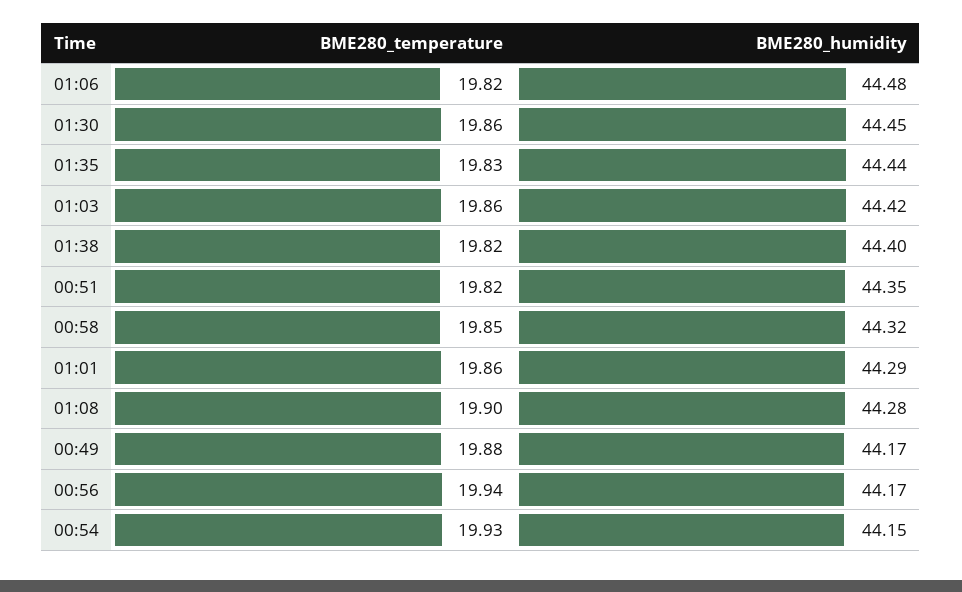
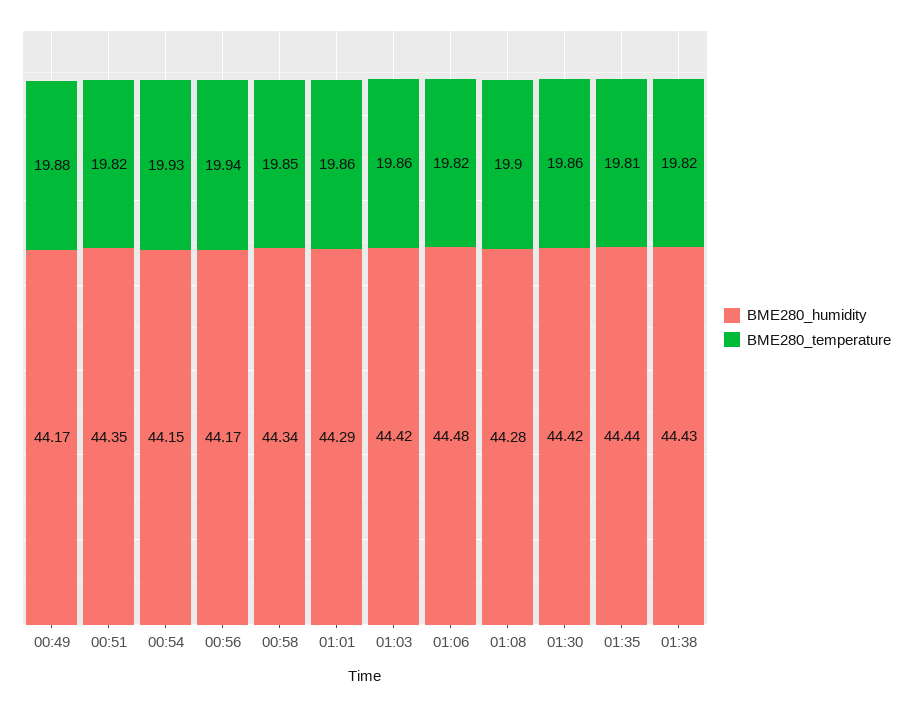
  {
    "BME280_temperature": {
      "01:06": 19.82,
      "01:30": 19.86,
-     "01:35": 19.83,
+     "01:35": 19.81,
      "01:03": 19.86,
      "01:38": 19.82,
      "00:51": 19.82,
      "00:58": 19.85,
      "01:01": 19.86,
      "01:08": 19.9,
      "00:49": 19.88,
      "00:56": 19.94,
      "00:54": 19.93
    },
    "BME280_humidity": {
      "01:06": 44.48,
-     "01:30": 44.45,
+     "01:30": 44.42,
      "01:35": 44.44,
      "01:03": 44.42,
-     "01:38": 44.4,
+     "01:38": 44.43,
      "00:51": 44.35,
-     "00:58": 44.32,
+     "00:58": 44.34,
      "01:01": 44.29,
      "01:08": 44.28,
      "00:49": 44.17,
      "00:56": 44.17,
      "00:54": 44.15
    }
  }

